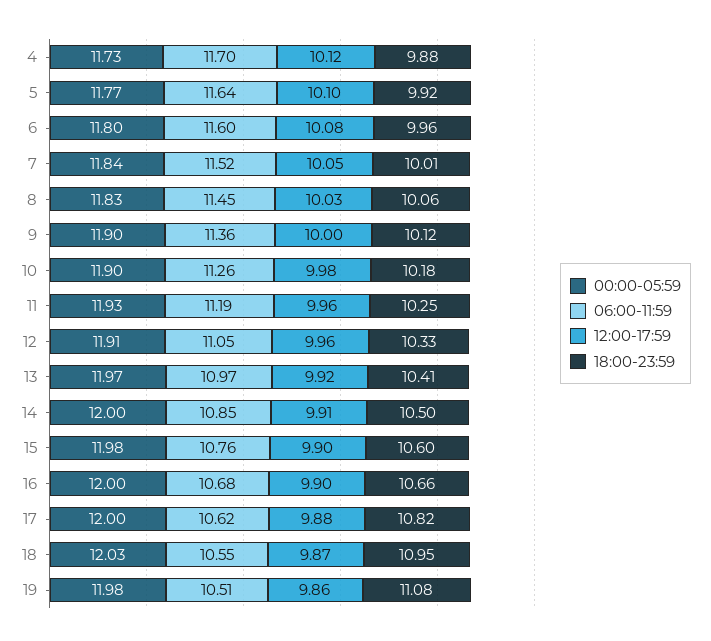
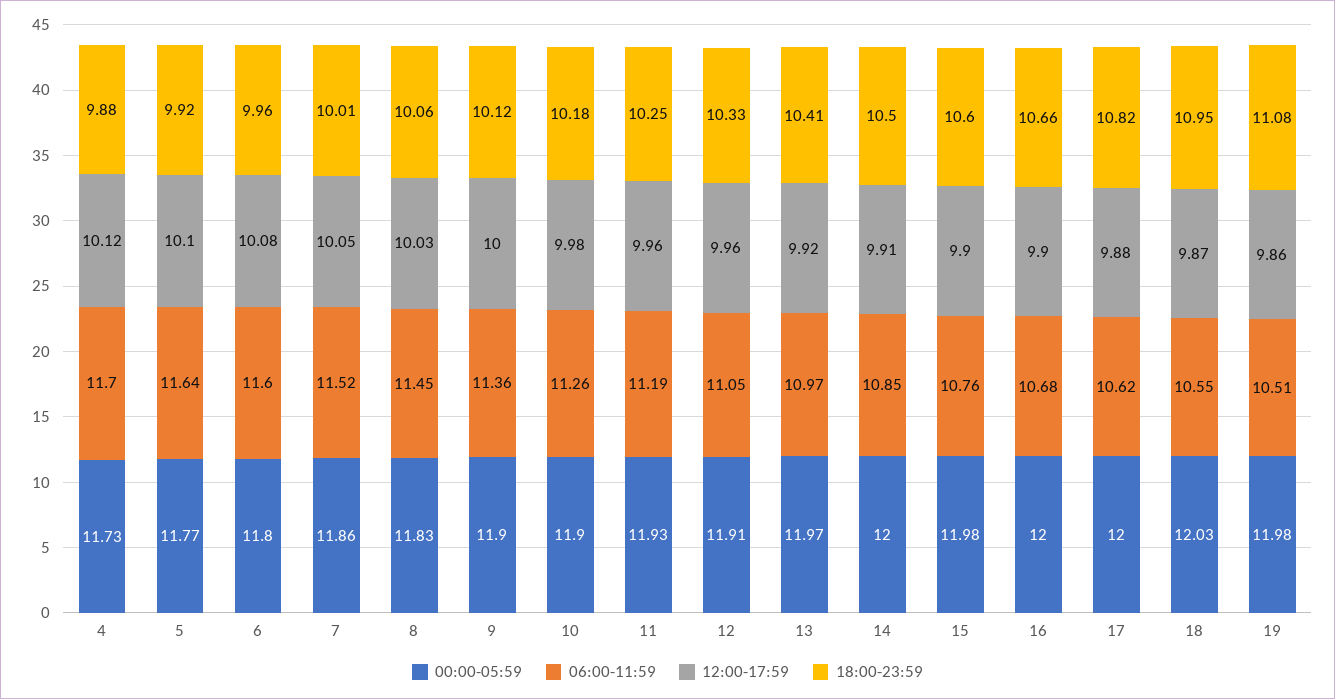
  {
    "00:00-05:59": {
      "4": 11.73,
      "5": 11.77,
      "6": 11.8,
-     "7": 11.84,
+     "7": 11.86,
      "8": 11.83,
      "9": 11.9,
      "10": 11.9,
      "11": 11.93,
      "12": 11.91,
      "13": 11.97,
      "14": 12,
      "15": 11.98,
      "16": 12,
      "17": 12,
      "18": 12.03,
      "19": 11.98
    },
    "06:00-11:59": {
      "4": 11.7,
      "5": 11.64,
      "6": 11.6,
      "7": 11.52,
      "8": 11.45,
      "9": 11.36,
      "10": 11.26,
      "11": 11.19,
      "12": 11.05,
      "13": 10.97,
      "14": 10.85,
      "15": 10.76,
      "16": 10.68,
      "17": 10.62,
      "18": 10.55,
      "19": 10.51
    },
    "12:00-17:59": {
      "4": 10.12,
      "5": 10.1,
      "6": 10.08,
      "7": 10.05,
      "8": 10.03,
      "9": 10,
      "10": 9.98,
      "11": 9.96,
      "12": 9.96,
      "13": 9.92,
      "14": 9.91,
      "15": 9.9,
      "16": 9.9,
      "17": 9.88,
      "18": 9.87,
      "19": 9.86
    },
    "18:00-23:59": {
      "4": 9.88,
      "5": 9.92,
      "6": 9.96,
      "7": 10.01,
      "8": 10.06,
      "9": 10.12,
      "10": 10.18,
      "11": 10.25,
      "12": 10.33,
      "13": 10.41,
      "14": 10.5,
      "15": 10.6,
      "16": 10.66,
      "17": 10.82,
      "18": 10.95,
      "19": 11.08
    }
  }

